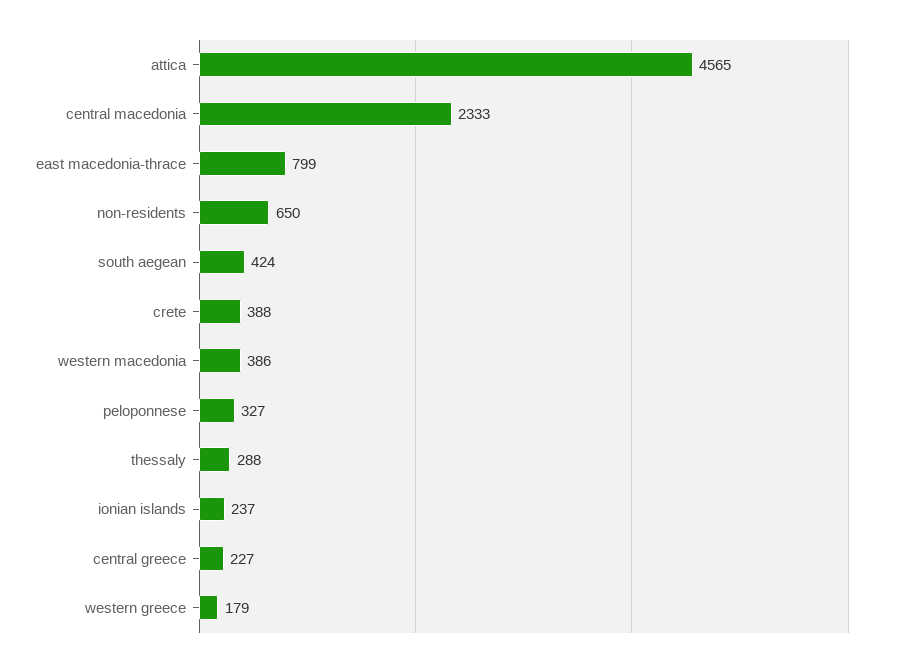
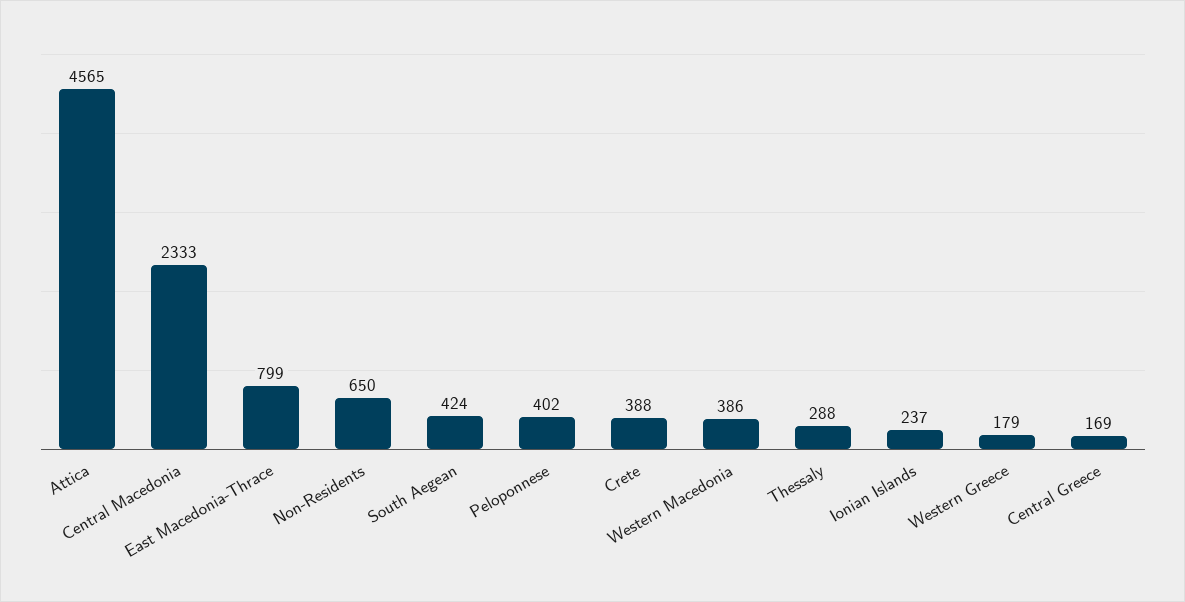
  {
    "attica": 4565,
    "central macedonia": 2333,
    "east macedonia-thrace": 799,
    "non-residents": 650,
    "south aegean": 424,
    "crete": 388,
    "western macedonia": 386,
-   "peloponnese": 327,
+   "peloponnese": 402,
    "thessaly": 288,
    "ionian islands": 237,
-   "central greece": 227,
+   "central greece": 169,
    "western greece": 179
  }

